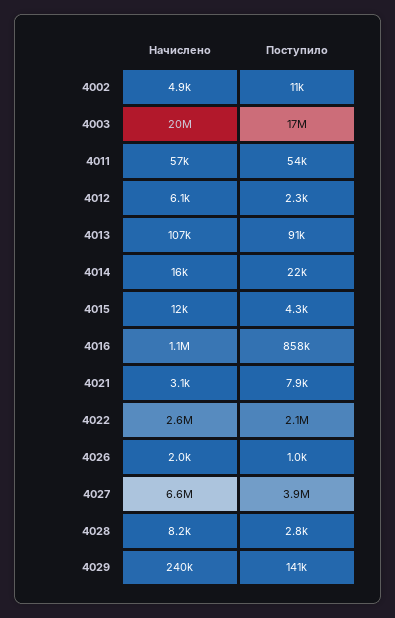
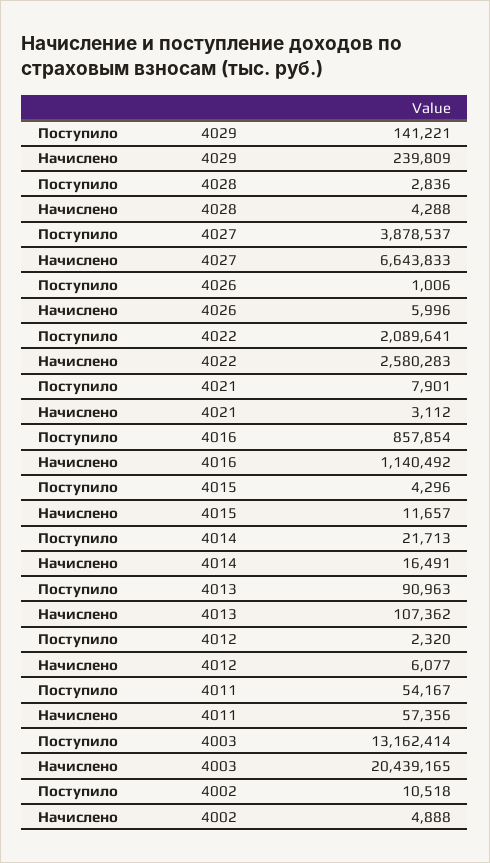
  {
    "Начислено": {
      "4002": 4888,
      "4003": 20439165,
      "4011": 57356,
      "4012": 6077,
      "4013": 107362,
      "4014": 16491,
      "4015": 11657,
      "4016": 1140492,
      "4021": 3112,
      "4022": 2580283,
-     "4026": 2000,
+     "4026": 5996,
      "4027": 6643833,
-     "4028": 8200,
+     "4028": 4288,
      "4029": 239809
    },
    "Поступило": {
      "4002": 10518,
-     "4003": 17000000,
+     "4003": 13162414,
      "4011": 54167,
      "4012": 2320,
      "4013": 90963,
      "4014": 21713,
      "4015": 4296,
      "4016": 857854,
      "4021": 7901,
      "4022": 2089641,
      "4026": 1006,
      "4027": 3878537,
      "4028": 2836,
      "4029": 141221
    }
  }

